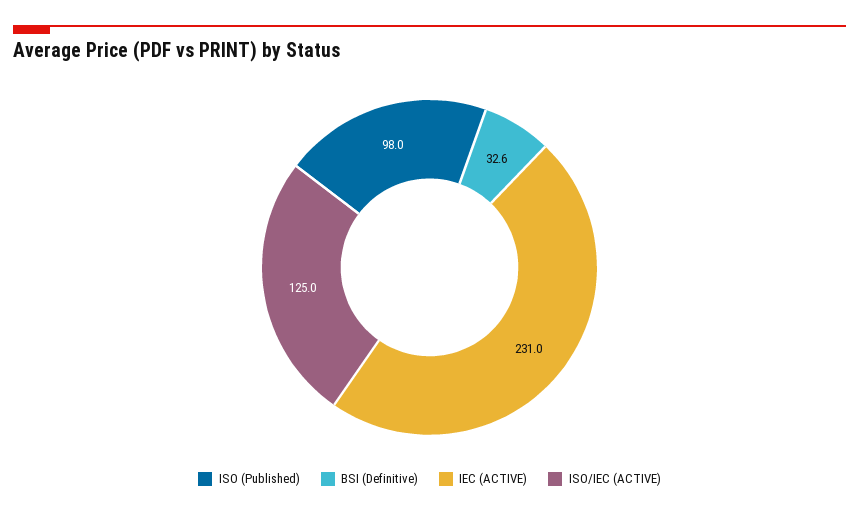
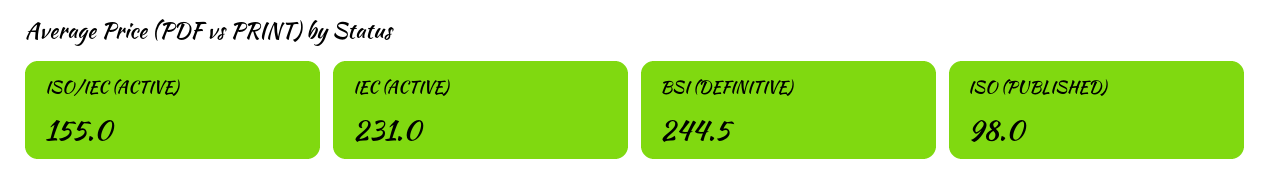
  {
    "ISO (Published)": 98,
-   "BSI (Definitive)": 32.6,
+   "BSI (Definitive)": 244.5,
    "IEC (ACTIVE)": 231,
-   "ISO/IEC (ACTIVE)": 125
+   "ISO/IEC (ACTIVE)": 155
  }

